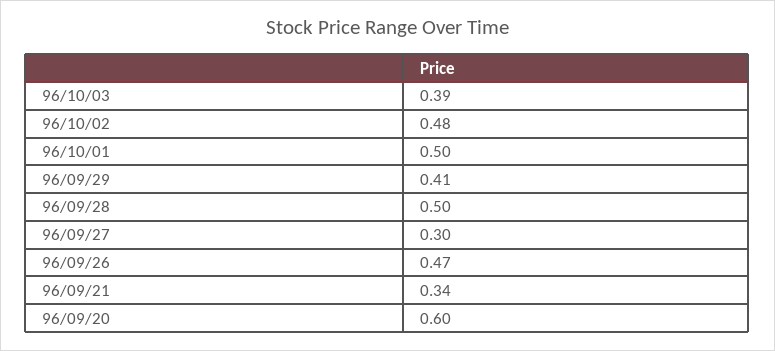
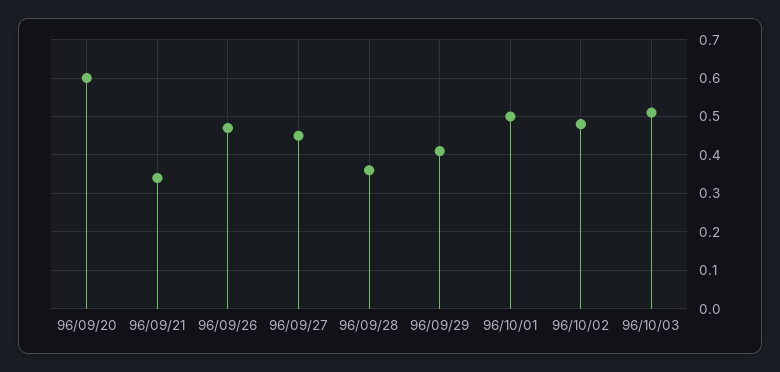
  {
-   "96/10/03": 0.39,
+   "96/10/03": 0.5,
    "96/10/02": 0.48,
    "96/10/01": 0.5,
    "96/09/29": 0.41,
-   "96/09/28": 0.5,
+   "96/09/28": 0.35,
-   "96/09/27": 0.3,
+   "96/09/27": 0.45,
    "96/09/26": 0.47,
    "96/09/21": 0.34,
    "96/09/20": 0.6
  }

